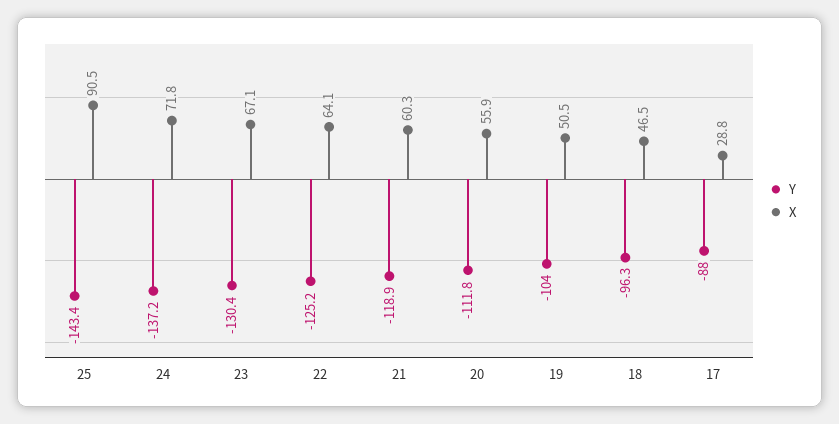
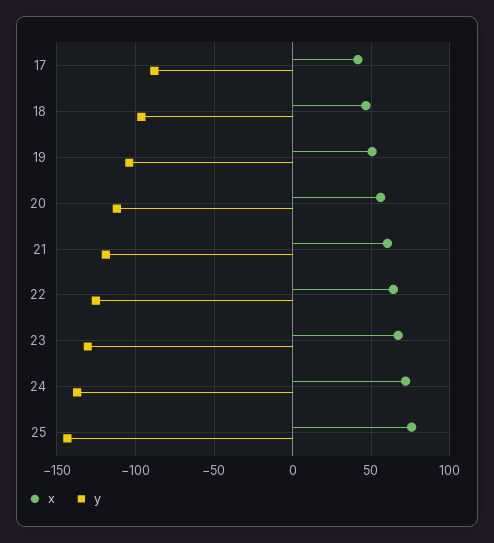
  {
    "Y": {
      "25": -143.4,
      "24": -137.2,
      "23": -130.4,
      "22": -125.2,
      "21": -118.9,
      "20": -111.8,
      "19": -104,
      "18": -96.3,
      "17": -88
    },
    "X": {
-     "25": 90.5,
+     "25": 75,
      "24": 71.8,
      "23": 67.1,
      "22": 64.1,
      "21": 60.3,
      "20": 55.9,
      "19": 50.5,
      "18": 46.5,
-     "17": 28.8
+     "17": 40
    }
  }

